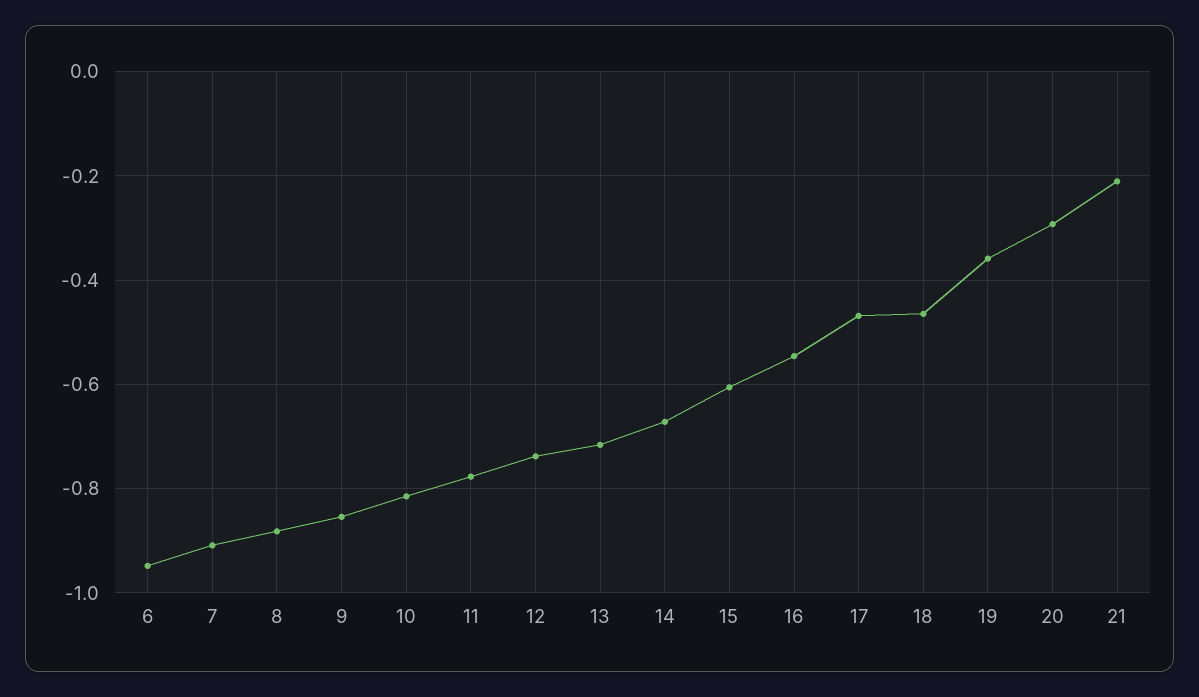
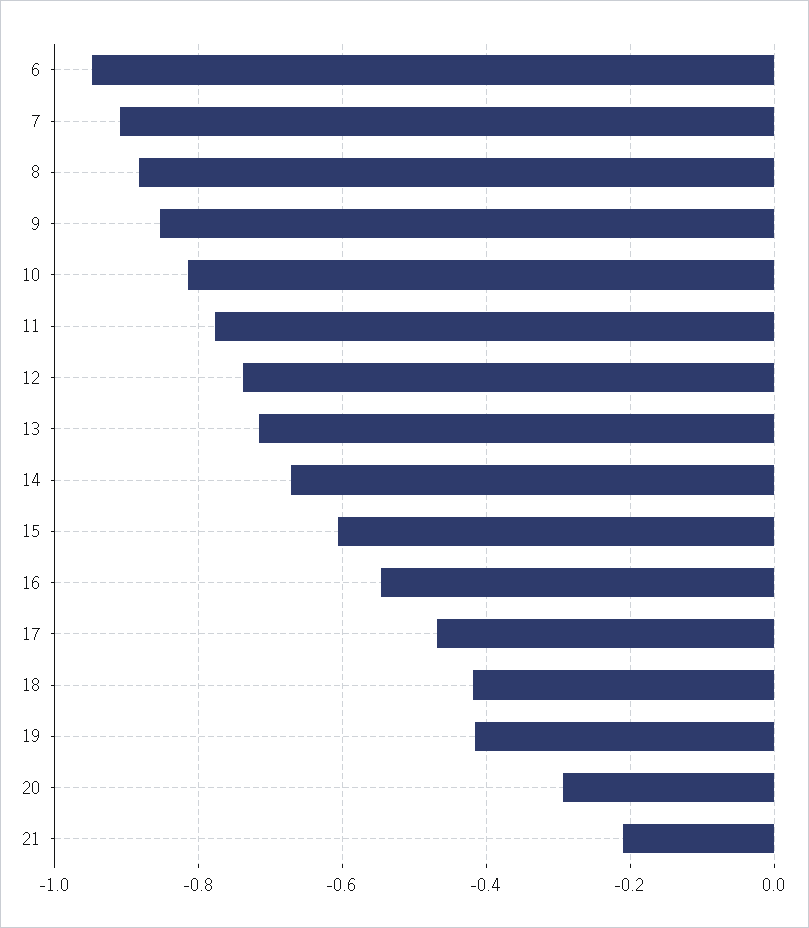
  {
    "6": -0.94,
    "7": -0.9,
    "8": -0.88,
    "9": -0.86,
    "10": -0.82,
    "11": -0.78,
    "12": -0.74,
    "13": -0.72,
    "14": -0.68,
    "15": -0.6,
    "16": -0.54,
    "17": -0.46,
-   "18": -0.46,
+   "18": -0.42,
-   "19": -0.36,
+   "19": -0.42,
    "20": -0.3,
    "21": -0.22
  }

